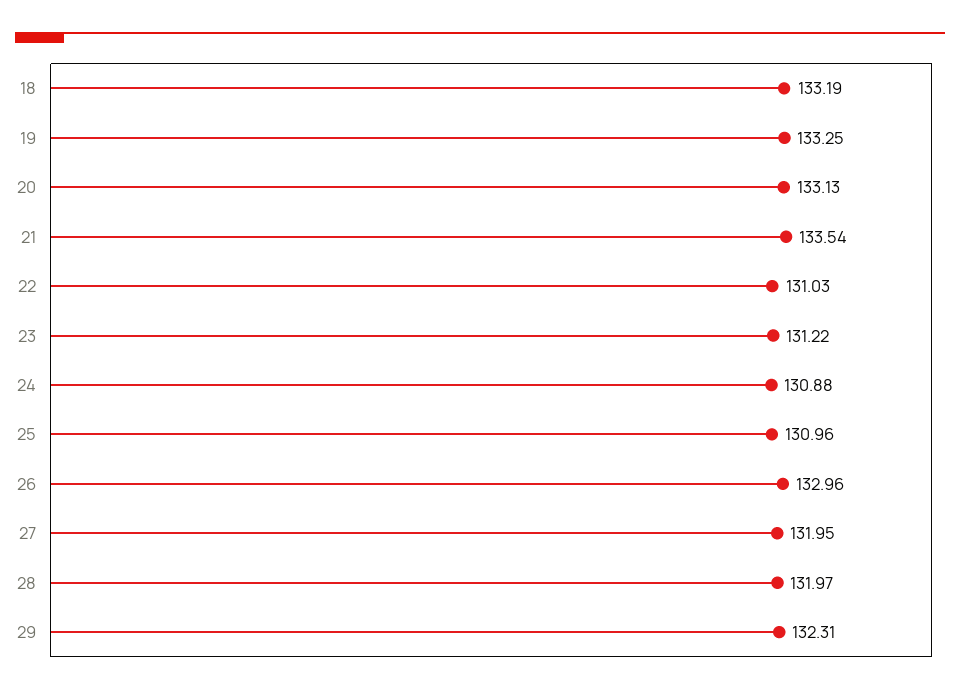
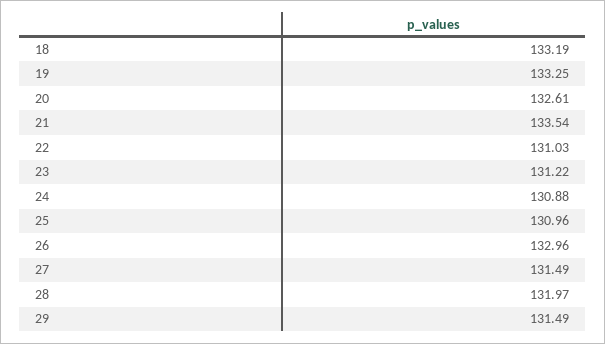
  {
    "18": 133.19,
    "19": 133.25,
-   "20": 133.13,
+   "20": 132.61,
    "21": 133.54,
    "22": 131.03,
    "23": 131.22,
    "24": 130.88,
    "25": 130.96,
    "26": 132.96,
-   "27": 131.95,
+   "27": 131.49,
    "28": 131.97,
-   "29": 132.31
+   "29": 131.49
  }

